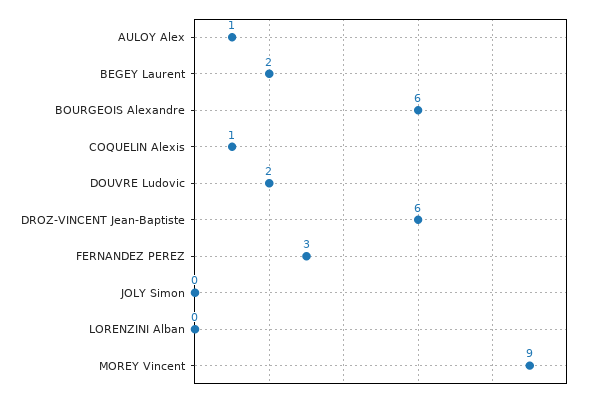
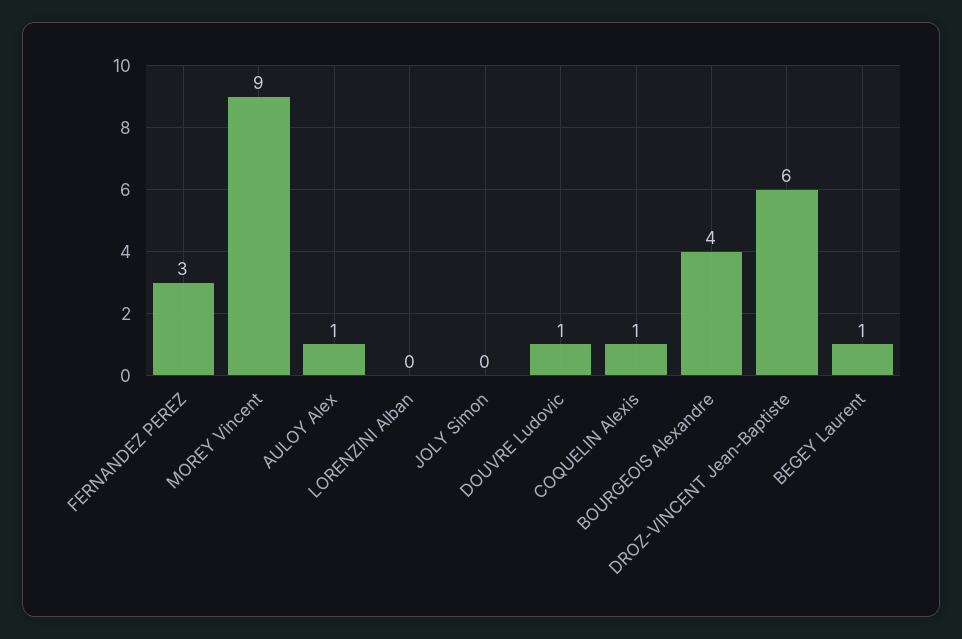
  {
    "AULOY Alex": 1,
-   "BEGEY Laurent": 2,
+   "BEGEY Laurent": 1,
-   "BOURGEOIS Alexandre": 6,
+   "BOURGEOIS Alexandre": 4,
    "COQUELIN Alexis": 1,
-   "DOUVRE Ludovic": 2,
+   "DOUVRE Ludovic": 1,
    "DROZ-VINCENT Jean-Baptiste": 6,
    "FERNANDEZ PEREZ": 3,
    "JOLY Simon": 0,
    "LORENZINI Alban": 0,
    "MOREY Vincent": 9
  }

